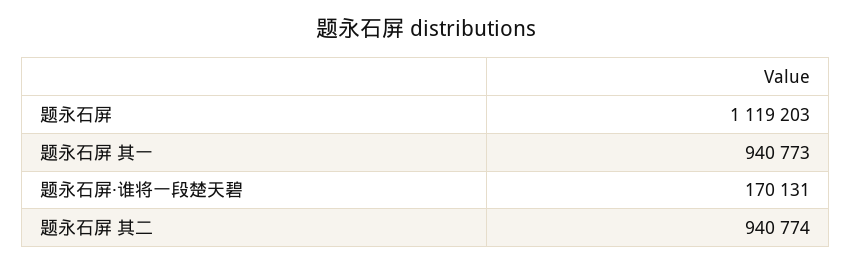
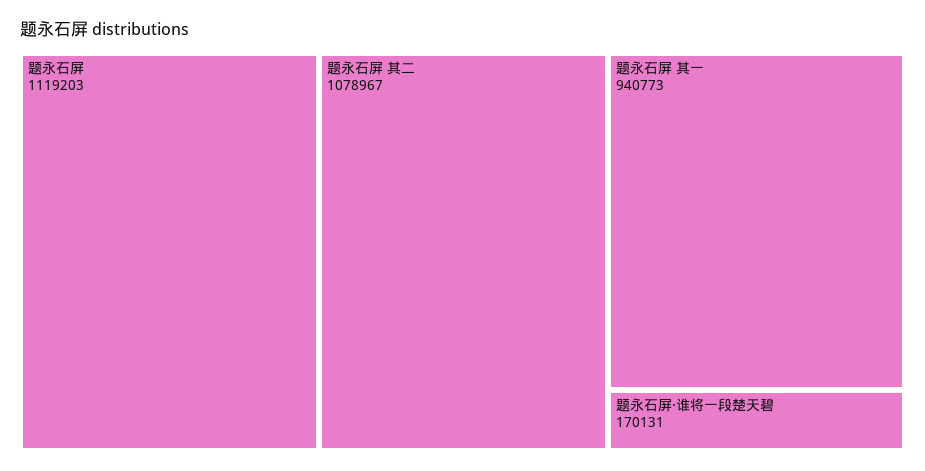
  {
    "题永石屏": 1119203,
    "题永石屏 其一": 940773,
    "题永石屏·谁将一段楚天碧": 170131,
-   "题永石屏 其二": 940774
+   "题永石屏 其二": 1078967
  }

